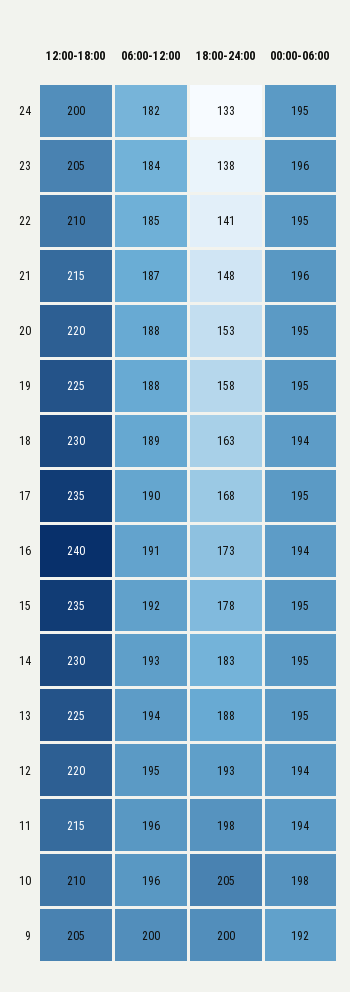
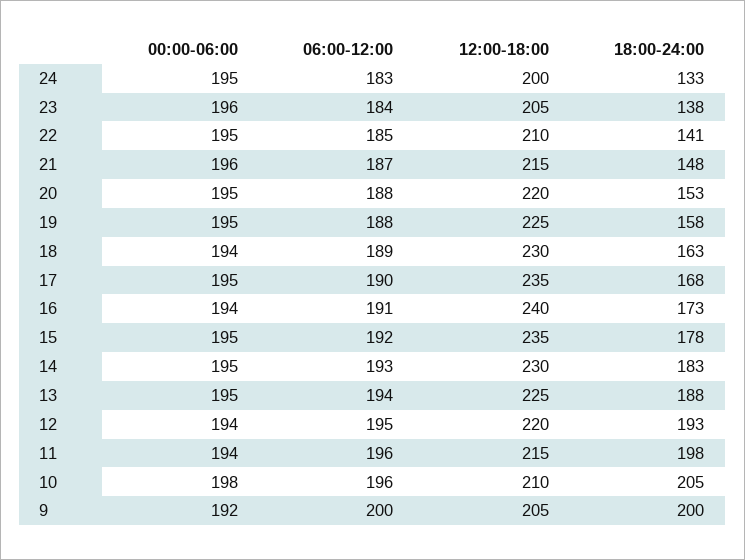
  {
    "12:00-18:00": {
      "24": 200,
      "23": 205,
      "22": 210,
      "21": 215,
      "20": 220,
      "19": 225,
      "18": 230,
      "17": 235,
      "16": 240,
      "15": 235,
      "14": 230,
      "13": 225,
      "12": 220,
      "11": 215,
      "10": 210,
      "9": 205
    },
    "06:00-12:00": {
-     "24": 182,
+     "24": 183,
      "23": 184,
      "22": 185,
      "21": 187,
      "20": 188,
      "19": 188,
      "18": 189,
      "17": 190,
      "16": 191,
      "15": 192,
      "14": 193,
      "13": 194,
      "12": 195,
      "11": 196,
      "10": 196,
      "9": 200
    },
    "18:00-24:00": {
      "24": 133,
      "23": 138,
      "22": 141,
      "21": 148,
      "20": 153,
      "19": 158,
      "18": 163,
      "17": 168,
      "16": 173,
      "15": 178,
      "14": 183,
      "13": 188,
      "12": 193,
      "11": 198,
      "10": 205,
      "9": 200
    },
    "00:00-06:00": {
      "24": 195,
      "23": 196,
      "22": 195,
      "21": 196,
      "20": 195,
      "19": 195,
      "18": 194,
      "17": 195,
      "16": 194,
      "15": 195,
      "14": 195,
      "13": 195,
      "12": 194,
      "11": 194,
      "10": 198,
      "9": 192
    }
  }

